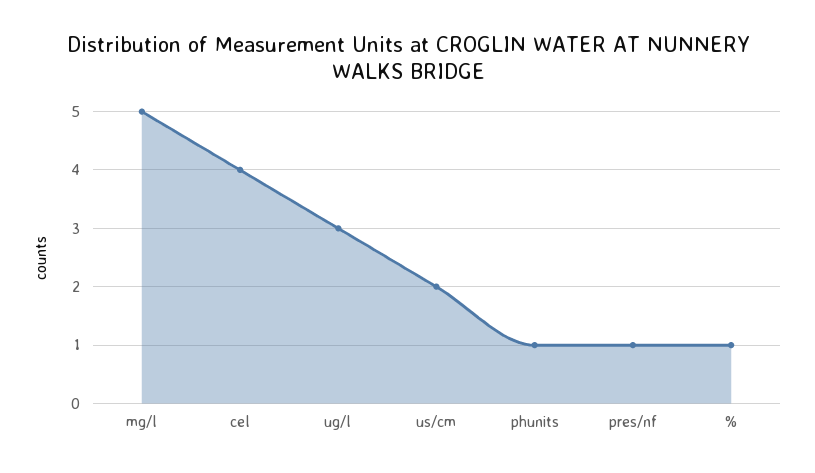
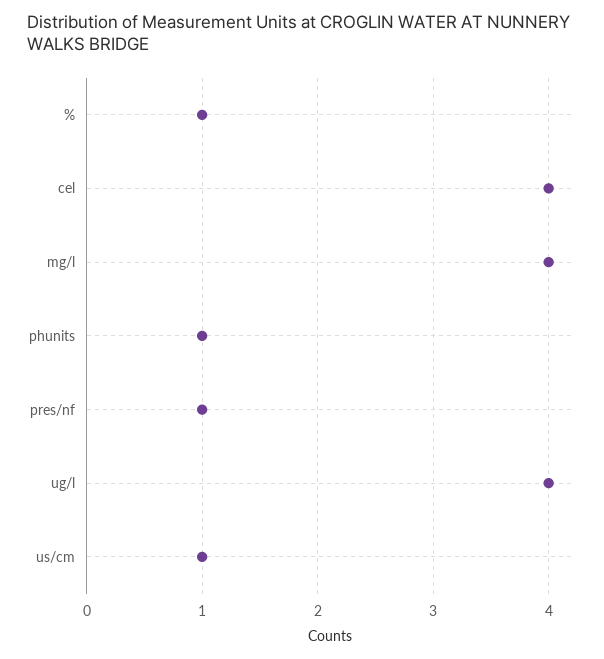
  {
-   "mg/l": 5,
+   "mg/l": 4,
    "cel": 4,
-   "ug/l": 3,
+   "ug/l": 4,
-   "us/cm": 2,
+   "us/cm": 1,
    "phunits": 1,
    "pres/nf": 1,
    "%": 1
  }

